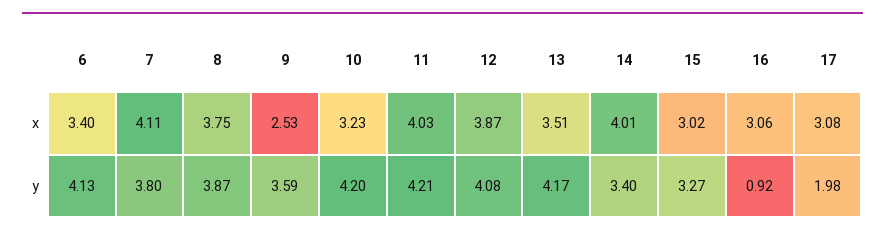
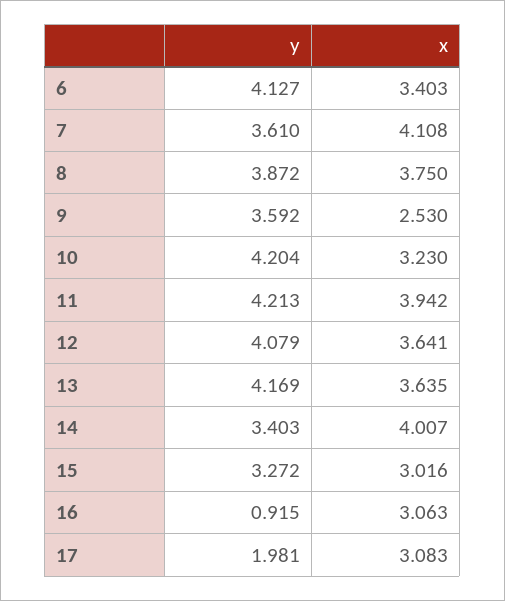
  {
    "6": {
      "x": 3.403,
      "y": 4.127
    },
    "7": {
      "x": 4.108,
-     "y": 3.8
+     "y": 3.61
    },
    "8": {
      "x": 3.75,
      "y": 3.872
    },
    "9": {
      "x": 2.53,
      "y": 3.592
    },
    "10": {
      "x": 3.23,
      "y": 4.204
    },
    "11": {
-     "x": 4.03,
+     "x": 3.942,
      "y": 4.213
    },
    "12": {
-     "x": 3.87,
+     "x": 3.641,
      "y": 4.079
    },
    "13": {
-     "x": 3.51,
+     "x": 3.635,
      "y": 4.169
    },
    "14": {
      "x": 4.007,
      "y": 3.403
    },
    "15": {
      "x": 3.016,
      "y": 3.272
    },
    "16": {
      "x": 3.063,
      "y": 0.915
    },
    "17": {
      "x": 3.083,
      "y": 1.981
    }
  }

